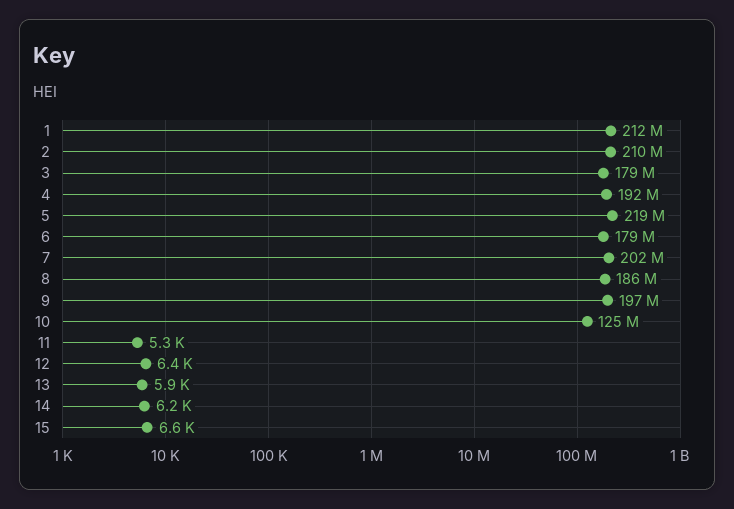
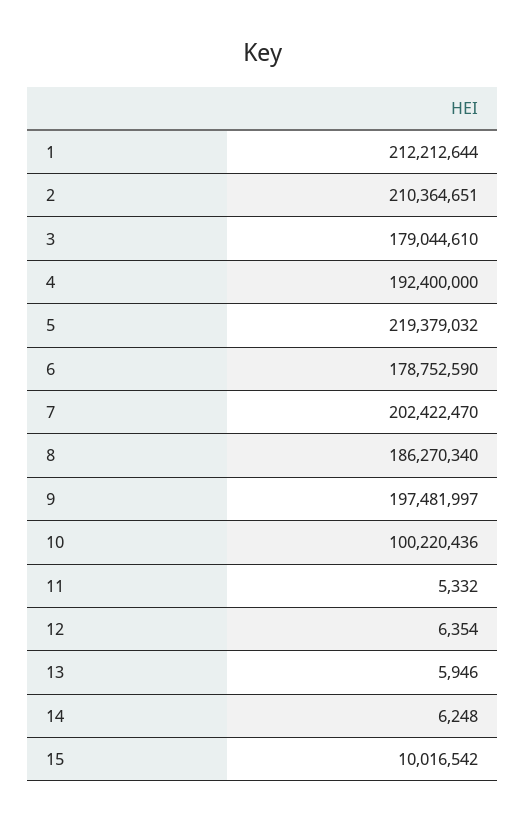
  {
    "1": 212212644,
    "2": 210364651,
    "3": 179044610,
    "4": 192400000,
    "5": 219379032,
    "6": 178752590,
    "7": 202422470,
    "8": 186270340,
    "9": 197481997,
-   "10": 125000000,
+   "10": 100220436,
    "11": 5332,
    "12": 6354,
    "13": 5946,
    "14": 6248,
-   "15": 6600
+   "15": 10016542
  }

